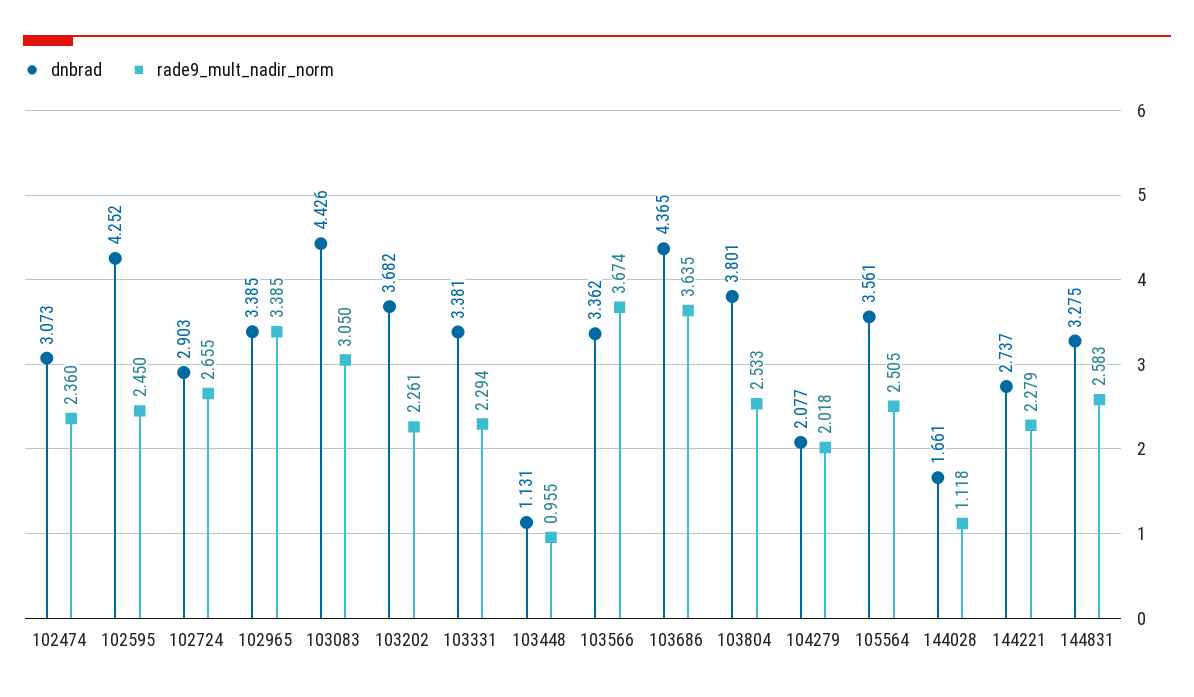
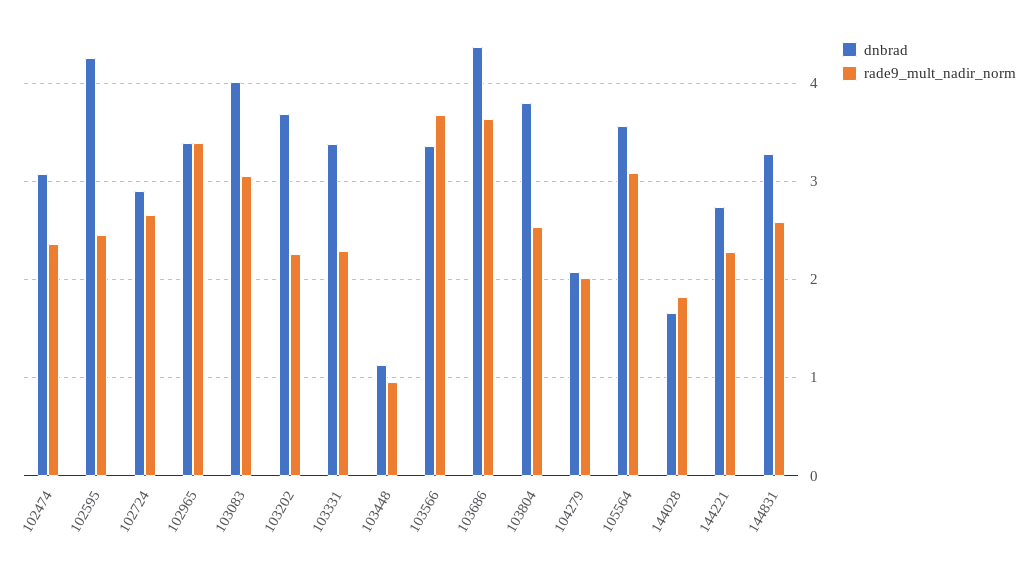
  {
    "dnbrad": {
      "102474": 3.073,
      "102595": 4.252,
      "102724": 2.903,
      "102965": 3.385,
-     "103083": 4.426,
+     "103083": 4,
      "103202": 3.682,
      "103331": 3.381,
      "103448": 1.131,
      "103566": 3.362,
      "103686": 4.365,
      "103804": 3.801,
      "104279": 2.077,
      "105564": 3.561,
      "144028": 1.661,
      "144221": 2.737,
      "144831": 3.275
    },
    "rade9_mult_nadir_norm": {
      "102474": 2.36,
      "102595": 2.45,
      "102724": 2.655,
      "102965": 3.385,
      "103083": 3.05,
      "103202": 2.261,
      "103331": 2.294,
      "103448": 0.955,
      "103566": 3.674,
      "103686": 3.635,
      "103804": 2.533,
      "104279": 2.018,
-     "105564": 2.505,
+     "105564": 3.1,
-     "144028": 1.118,
+     "144028": 1.8,
      "144221": 2.279,
      "144831": 2.583
    }
  }

